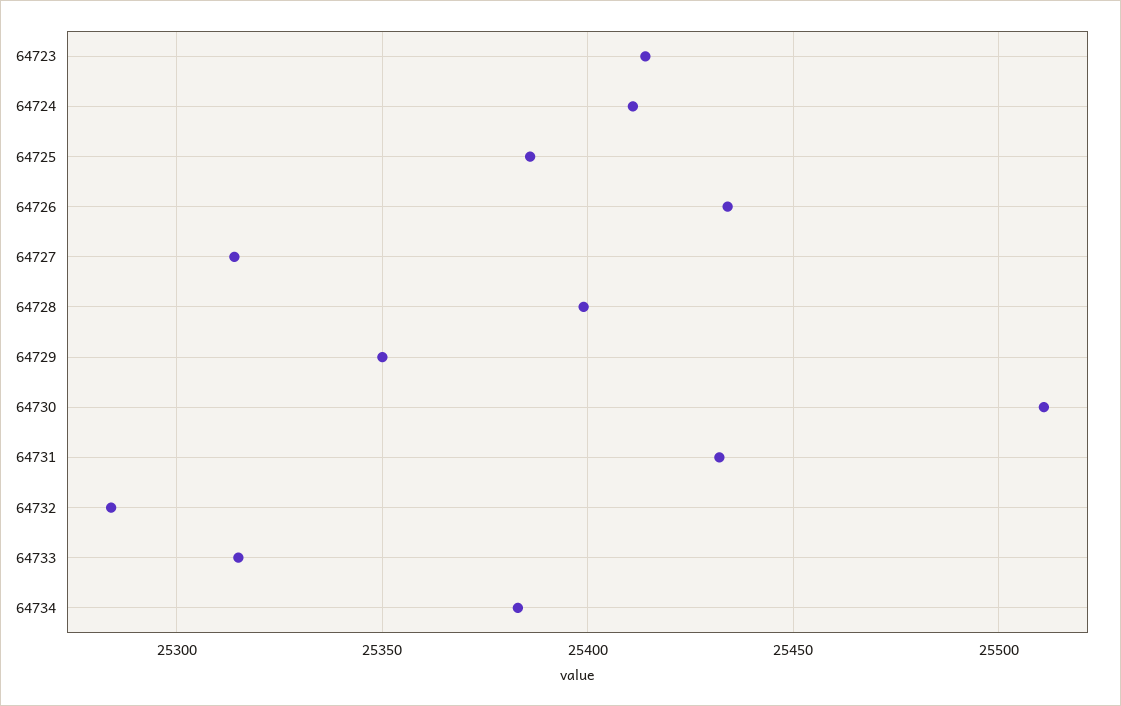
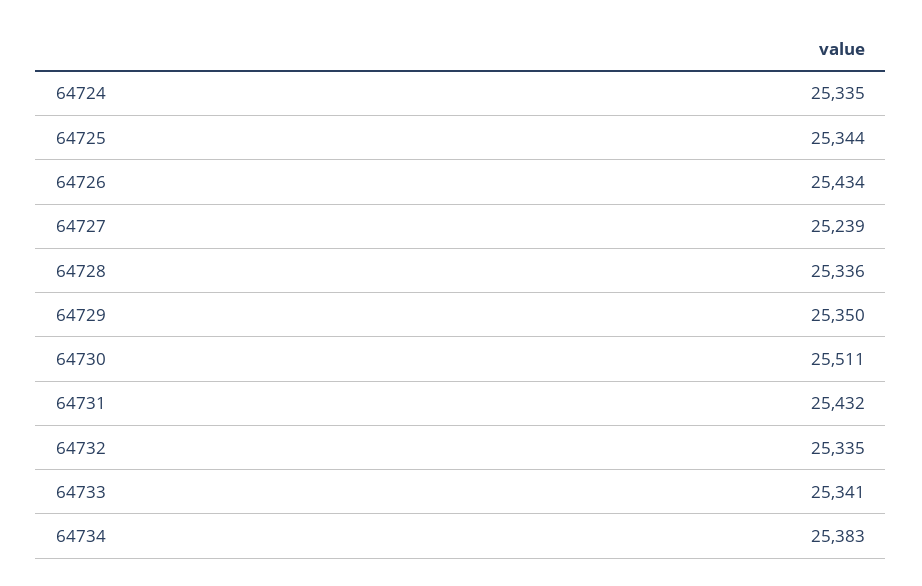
  {
-   "64723": 25415,
-   "64724": 25410,
+   "64724": 25335,
-   "64725": 25385,
+   "64725": 25344,
    "64726": 25434,
-   "64727": 25315,
+   "64727": 25239,
-   "64728": 25400,
+   "64728": 25336,
    "64729": 25350,
    "64730": 25511,
    "64731": 25432,
-   "64732": 25285,
+   "64732": 25335,
-   "64733": 25315,
+   "64733": 25341,
    "64734": 25383
  }

